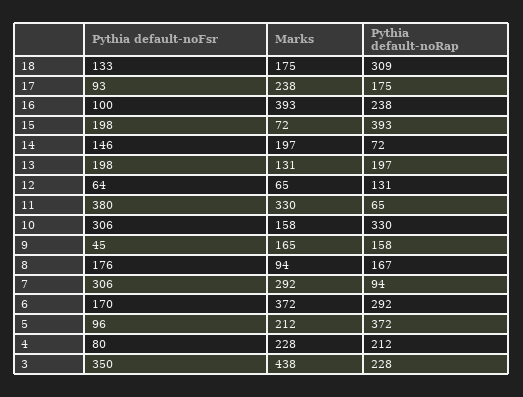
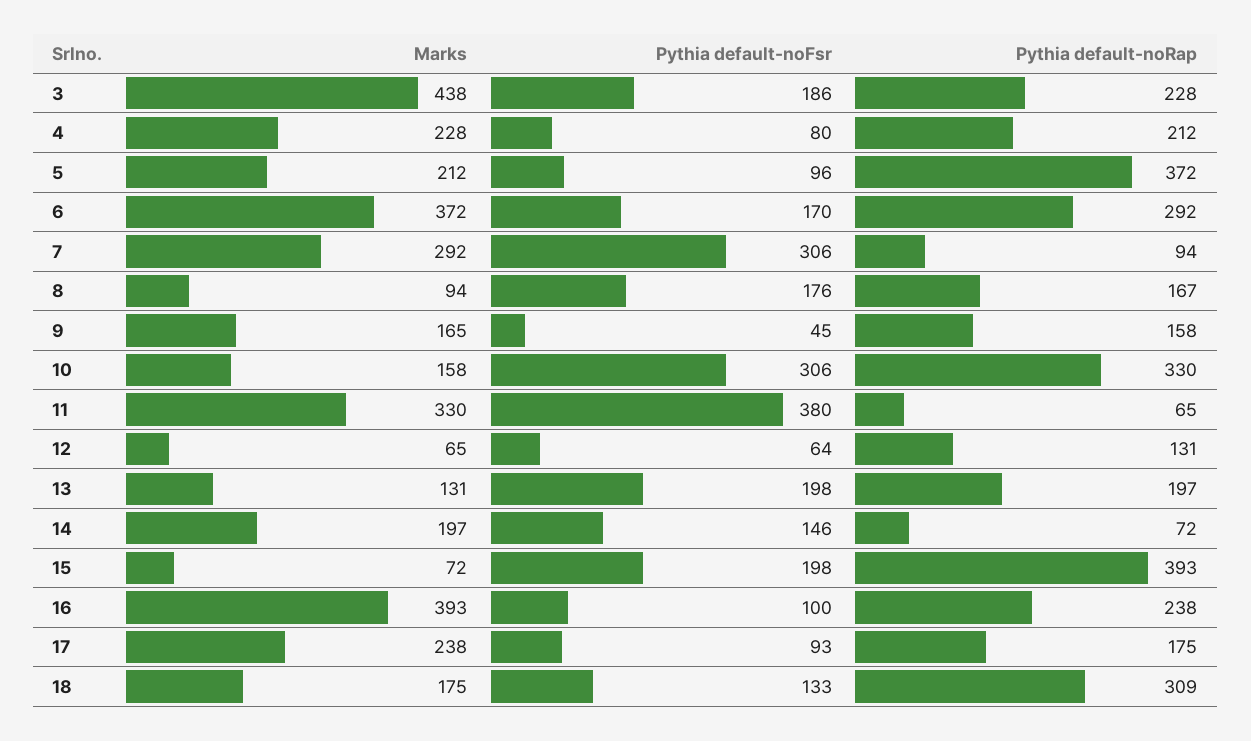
  {
    "Pythia default-noFsr": {
      "18": 133,
      "17": 93,
      "16": 100,
      "15": 198,
      "14": 146,
      "13": 198,
      "12": 64,
      "11": 380,
      "10": 306,
      "9": 45,
      "8": 176,
      "7": 306,
      "6": 170,
      "5": 96,
      "4": 80,
-     "3": 350
+     "3": 186
    },
    "Marks": {
      "18": 175,
      "17": 238,
      "16": 393,
      "15": 72,
      "14": 197,
      "13": 131,
      "12": 65,
      "11": 330,
      "10": 158,
      "9": 165,
      "8": 94,
      "7": 292,
      "6": 372,
      "5": 212,
      "4": 228,
      "3": 438
    },
    "Pythia default-noRap": {
      "18": 309,
      "17": 175,
      "16": 238,
      "15": 393,
      "14": 72,
      "13": 197,
      "12": 131,
      "11": 65,
      "10": 330,
      "9": 158,
      "8": 167,
      "7": 94,
      "6": 292,
      "5": 372,
      "4": 212,
      "3": 228
    }
  }

